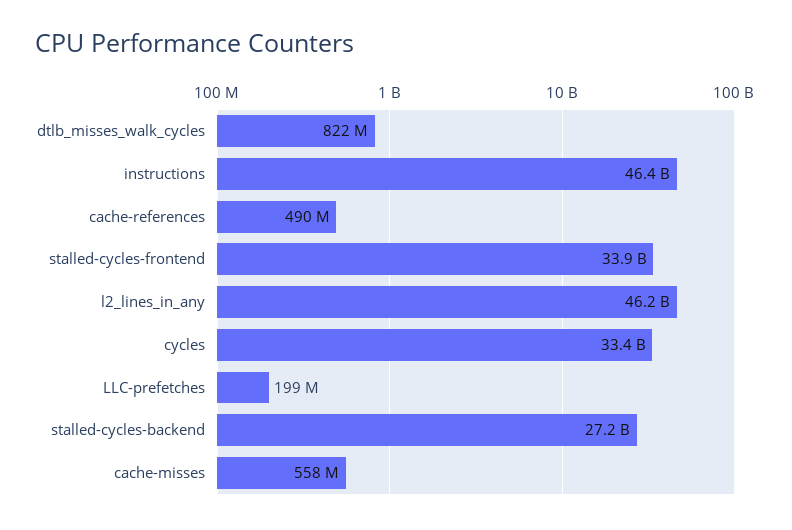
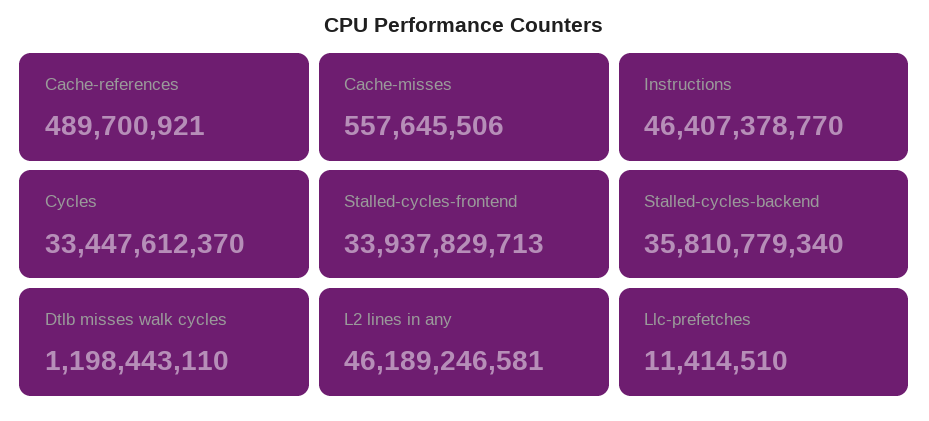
  {
-   "dtlb_misses_walk_cycles": 822000000,
+   "dtlb_misses_walk_cycles": 1198443110,
    "instructions": 46407378770,
    "cache-references": 489700921,
    "stalled-cycles-frontend": 33937829713,
    "l2_lines_in_any": 46189246581,
    "cycles": 33447612370,
-   "LLC-prefetches": 199000000,
+   "LLC-prefetches": 11414510,
-   "stalled-cycles-backend": 27200000000,
+   "stalled-cycles-backend": 35810779340,
    "cache-misses": 557645506
  }

